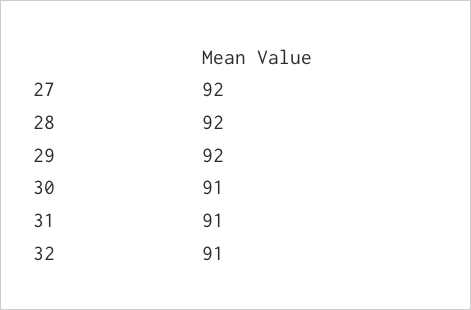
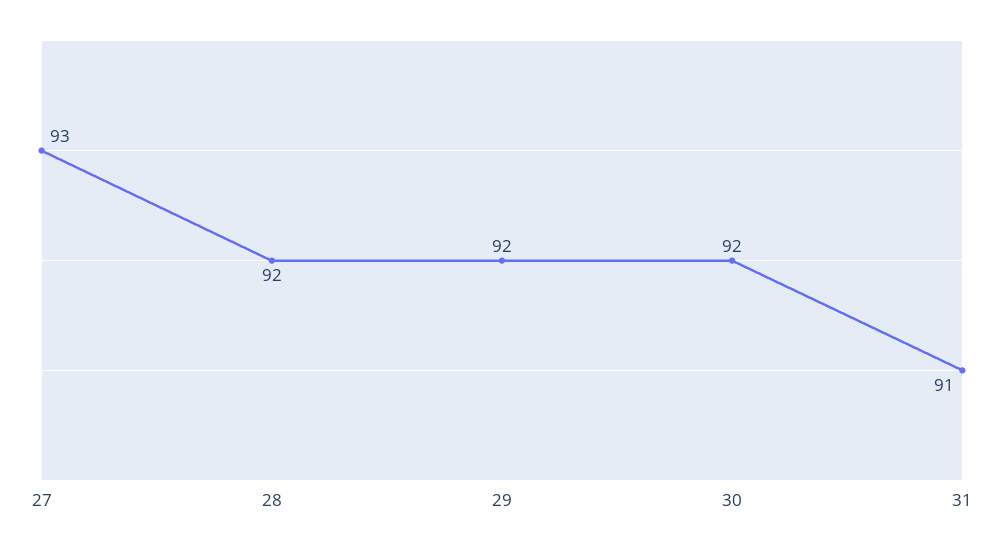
  {
-   "27": 92,
+   "27": 93,
    "28": 92,
    "29": 92,
-   "30": 91,
+   "30": 92,
-   "31": 91,
+   "31": 91
-   "32": 91
  }

